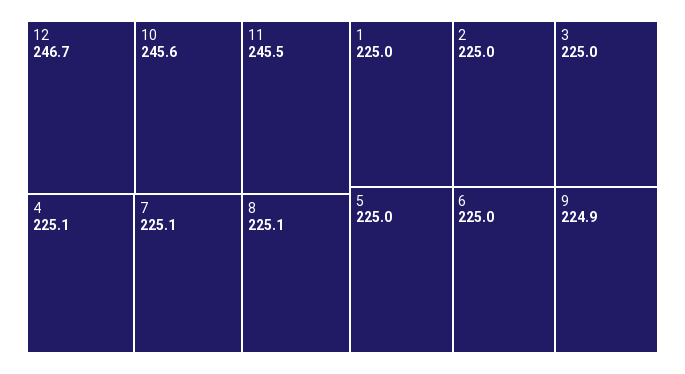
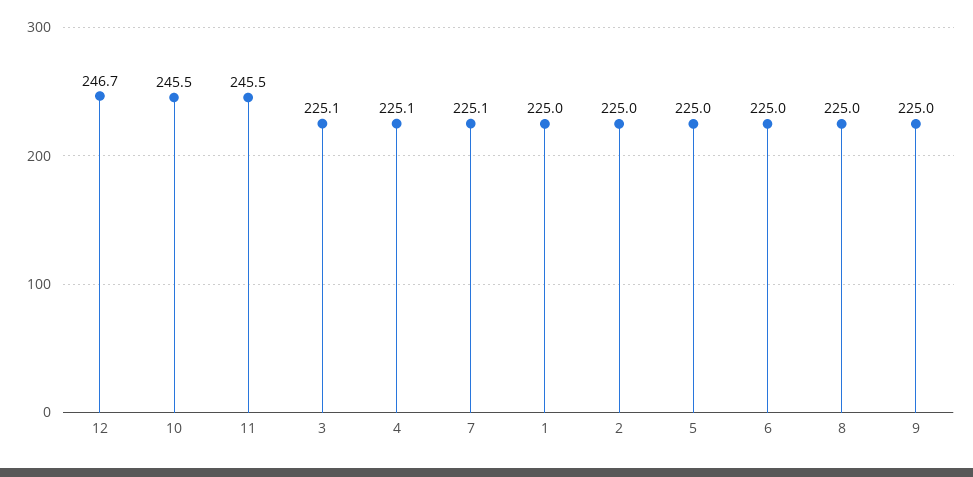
  {
    "12": 246.7,
-   "10": 245.6,
+   "10": 245.5,
    "11": 245.5,
    "4": 225.1,
    "7": 225.1,
-   "8": 225.1,
+   "8": 225,
    "1": 225,
    "2": 225,
-   "3": 225,
+   "3": 225.1,
    "5": 225,
    "6": 225,
-   "9": 224.9
+   "9": 225
  }

